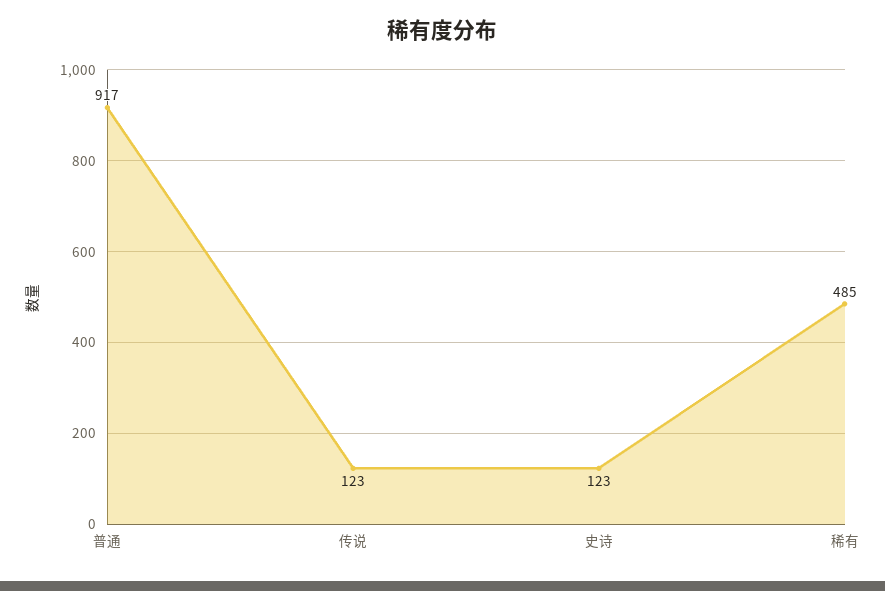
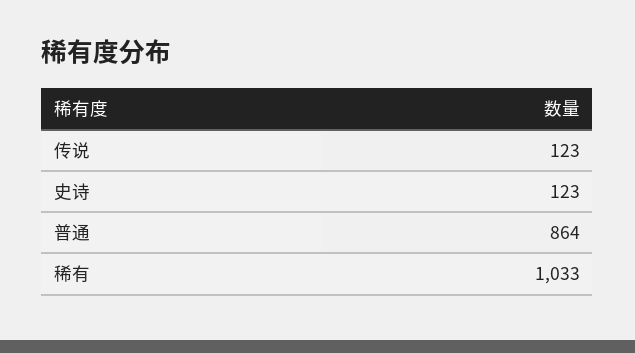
  {
-   "普通": 917,
+   "普通": 864,
    "传说": 123,
    "史诗": 123,
-   "稀有": 485
+   "稀有": 1033
  }

